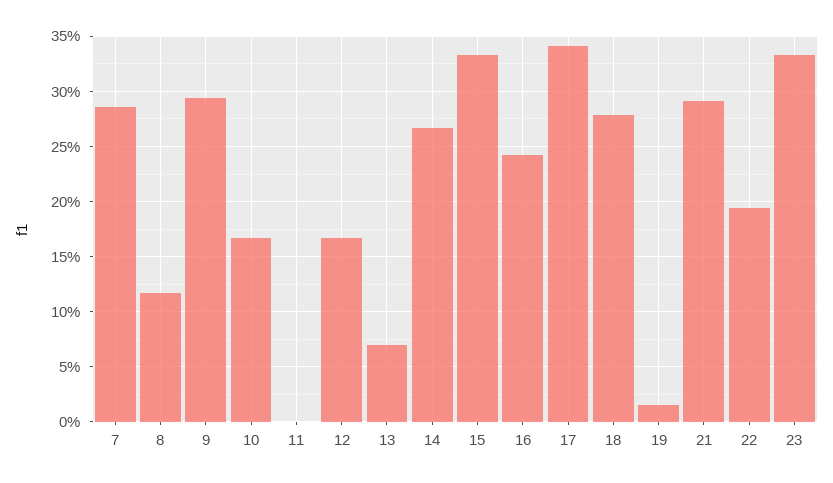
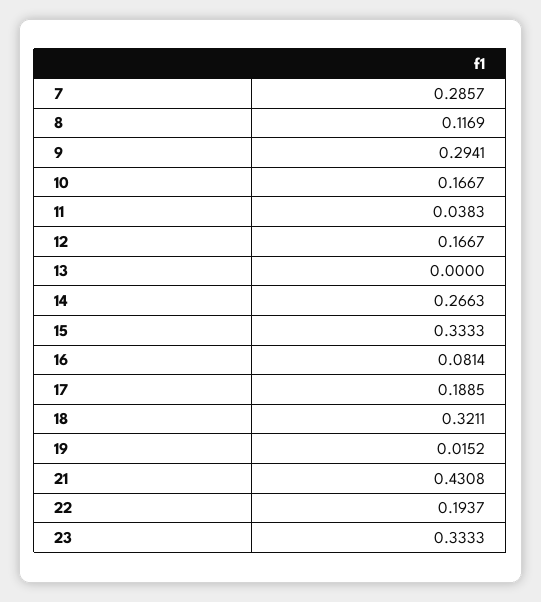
  {
    "7": 0.2857,
    "8": 0.1169,
    "9": 0.2941,
    "10": 0.1667,
-   "11": 0,
+   "11": 0.0383,
    "12": 0.1667,
-   "13": 0.07,
+   "13": 0,
    "14": 0.2663,
    "15": 0.3333,
-   "16": 0.24,
+   "16": 0.0814,
-   "17": 0.34,
+   "17": 0.1885,
-   "18": 0.28,
+   "18": 0.3211,
    "19": 0.0152,
-   "21": 0.29,
+   "21": 0.4308,
    "22": 0.1937,
    "23": 0.3333
  }

